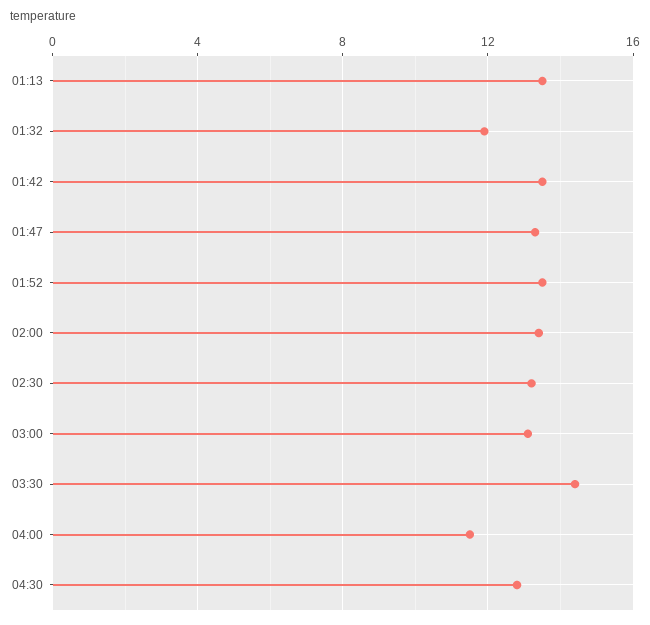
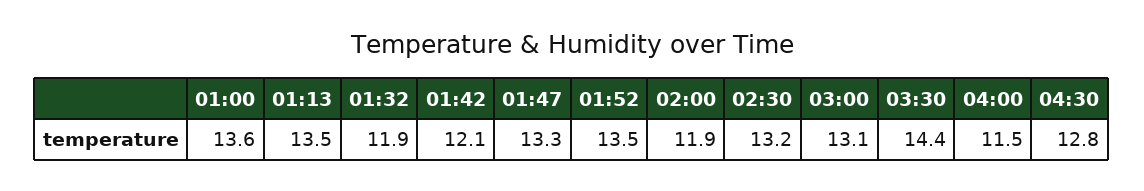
  {
    "01:13": 13.5,
    "01:32": 11.9,
-   "01:42": 13.5,
+   "01:42": 12.1,
    "01:47": 13.3,
    "01:52": 13.5,
-   "02:00": 13.5,
+   "02:00": 11.9,
    "02:30": 13.2,
    "03:00": 13.1,
    "03:30": 14.4,
    "04:00": 11.5,
-   "04:30": 12.8
+   "04:30": 12.8,
+   "01:00": 13.6
  }

